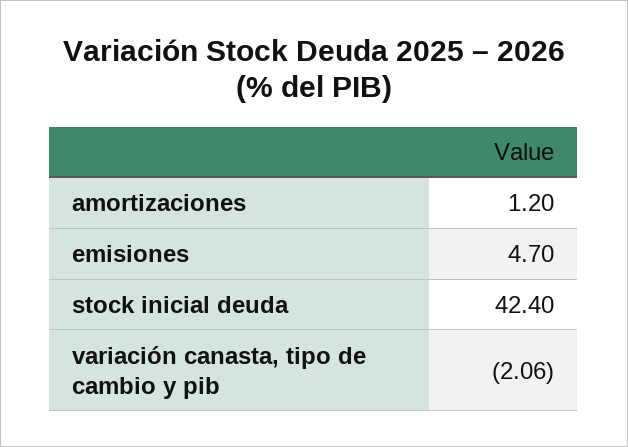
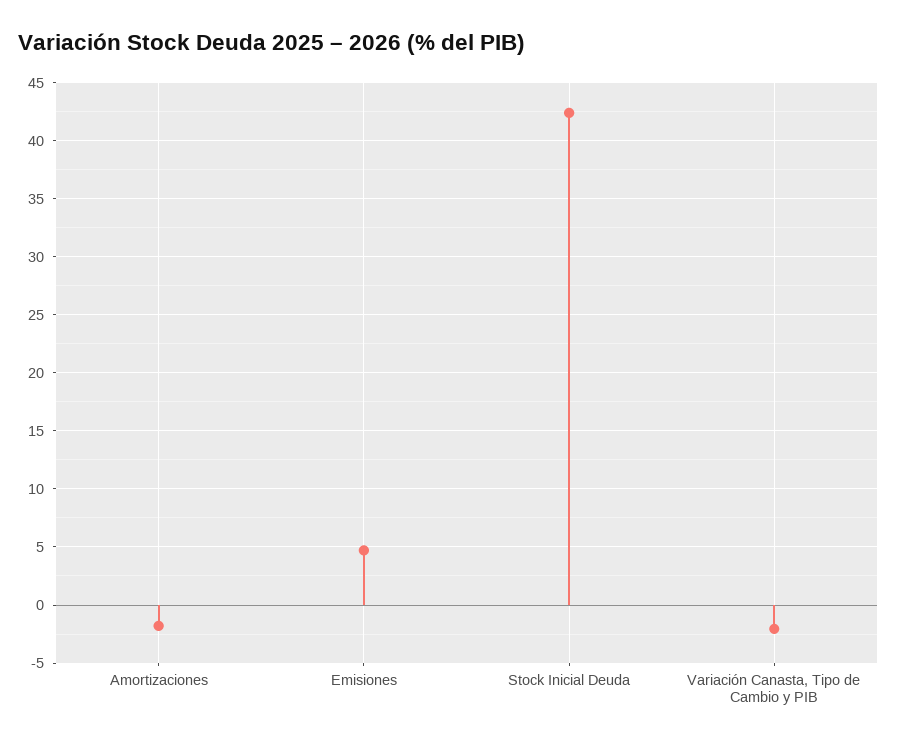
  {
-   "amortizaciones": 1.2,
+   "amortizaciones": -2,
    "emisiones": 4.7,
    "stock inicial deuda": 42.4,
    "variación canasta, tipo de cambio y pib": -2.06
  }

